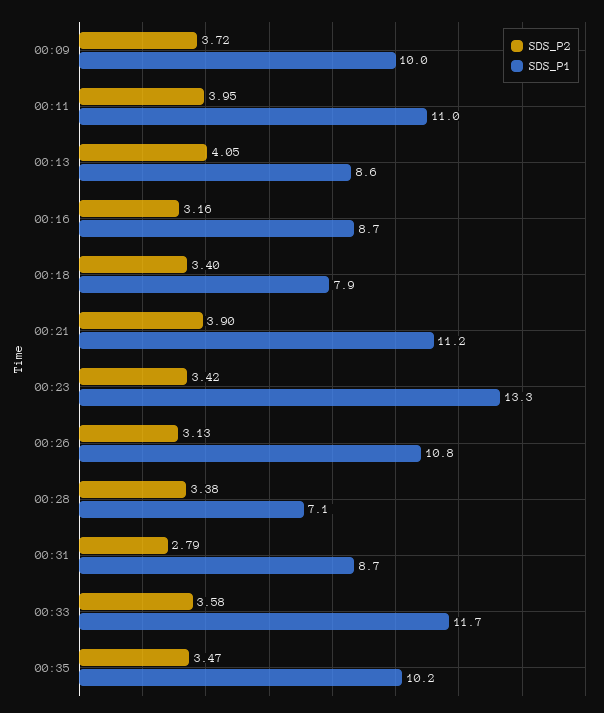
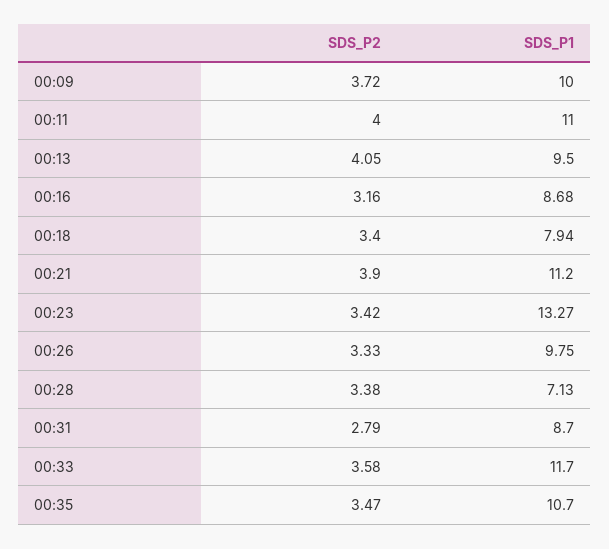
  {
    "SDS_P2": {
      "00:09": 3.72,
-     "00:11": 3.95,
+     "00:11": 4,
      "00:13": 4.05,
      "00:16": 3.16,
      "00:18": 3.4,
      "00:21": 3.9,
      "00:23": 3.42,
-     "00:26": 3.13,
+     "00:26": 3.33,
      "00:28": 3.38,
      "00:31": 2.79,
      "00:33": 3.58,
      "00:35": 3.47
    },
    "SDS_P1": {
      "00:09": 10,
      "00:11": 11,
-     "00:13": 8.6,
+     "00:13": 9.5,
      "00:16": 8.68,
      "00:18": 7.94,
      "00:21": 11.2,
      "00:23": 13.27,
-     "00:26": 10.8,
+     "00:26": 9.75,
      "00:28": 7.13,
      "00:31": 8.7,
      "00:33": 11.7,
-     "00:35": 10.2
+     "00:35": 10.7
    }
  }

